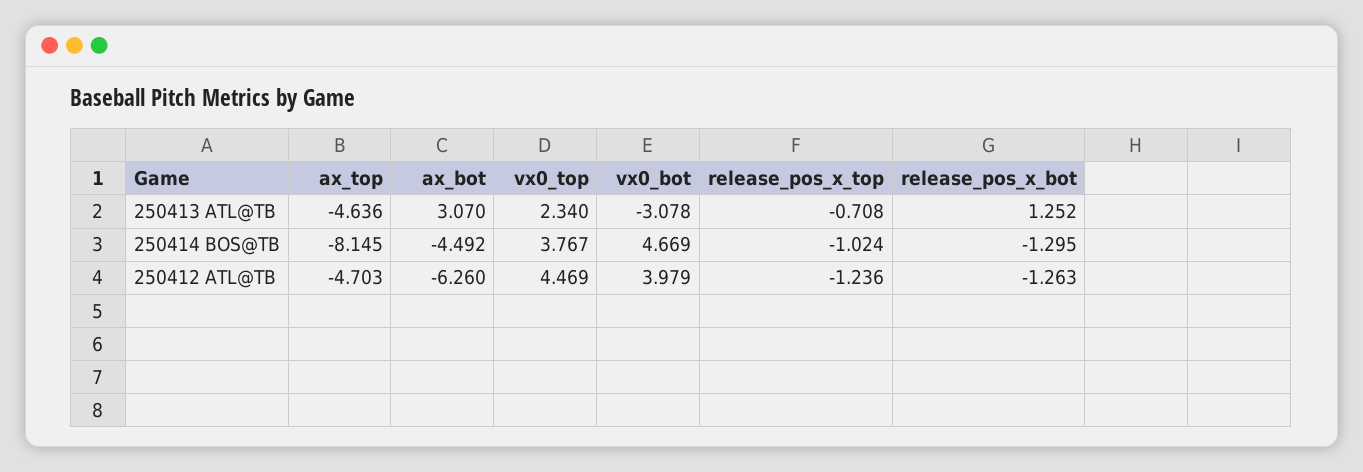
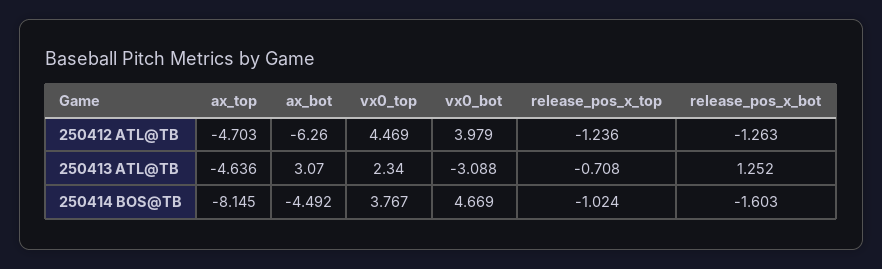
  {
    "ax_top": {
      "250413 ATL@TB": -4.636,
      "250414 BOS@TB": -8.145,
      "250412 ATL@TB": -4.703
    },
    "ax_bot": {
      "250413 ATL@TB": 3.07,
      "250414 BOS@TB": -4.492,
      "250412 ATL@TB": -6.26
    },
    "vx0_top": {
      "250413 ATL@TB": 2.34,
      "250414 BOS@TB": 3.767,
      "250412 ATL@TB": 4.469
    },
    "vx0_bot": {
-     "250413 ATL@TB": -3.078,
+     "250413 ATL@TB": -3.088,
      "250414 BOS@TB": 4.669,
      "250412 ATL@TB": 3.979
    },
    "release_pos_x_top": {
      "250413 ATL@TB": -0.708,
      "250414 BOS@TB": -1.024,
      "250412 ATL@TB": -1.236
    },
    "release_pos_x_bot": {
      "250413 ATL@TB": 1.252,
-     "250414 BOS@TB": -1.295,
+     "250414 BOS@TB": -1.603,
      "250412 ATL@TB": -1.263
    }
  }

